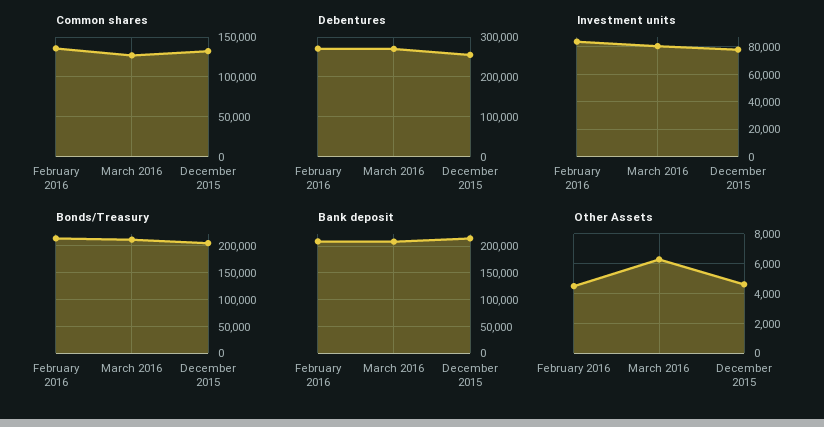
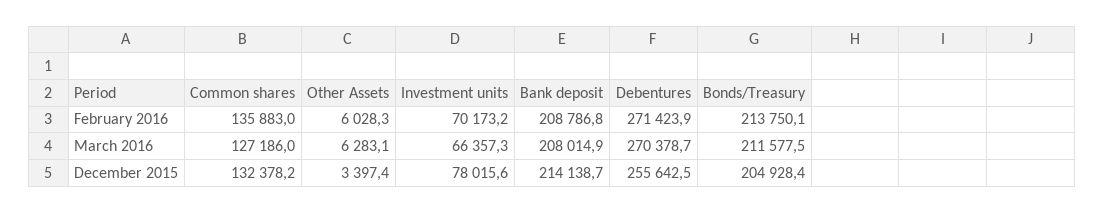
  {
    "Common shares": {
      "February 2016": 135883,
      "March 2016": 127186,
      "December 2015": 132378.2
    },
    "Debentures": {
      "February 2016": 271423.9,
      "March 2016": 270378.7,
      "December 2015": 255642.5
    },
    "Investment units": {
-     "February 2016": 85000,
+     "February 2016": 70173.2,
-     "March 2016": 80000,
+     "March 2016": 66357.3,
      "December 2015": 78015.6
    },
    "Bonds/Treasury": {
      "February 2016": 213750.1,
      "March 2016": 211577.5,
      "December 2015": 204928.4
    },
    "Bank deposit": {
      "February 2016": 208786.8,
      "March 2016": 208014.9,
      "December 2015": 214138.7
    },
    "Other Assets": {
-     "February 2016": 4500,
+     "February 2016": 6028.3,
      "March 2016": 6283.1,
-     "December 2015": 4500
+     "December 2015": 3397.4
    }
  }

